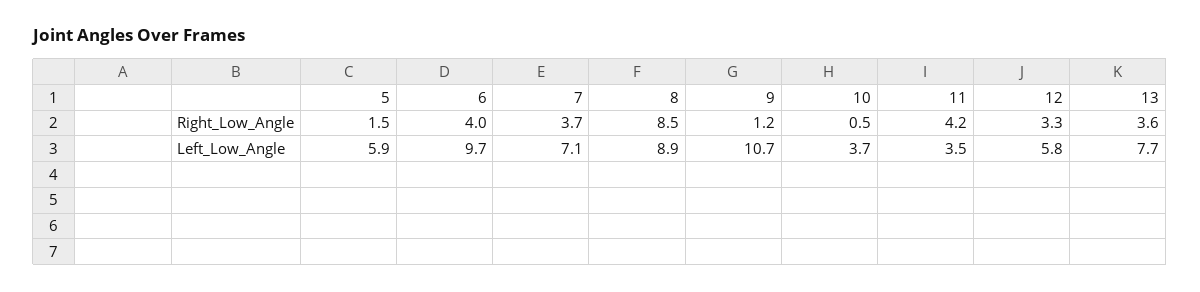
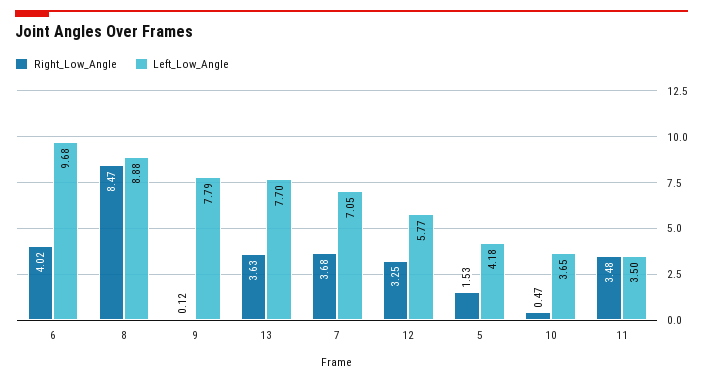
  {
    "Right_Low_Angle": {
      "5": 1.53,
      "6": 4.02,
      "7": 3.68,
      "8": 8.47,
-     "9": 1.2,
+     "9": 0.12,
      "10": 0.47,
-     "11": 4.2,
+     "11": 3.48,
      "12": 3.25,
      "13": 3.63
    },
    "Left_Low_Angle": {
-     "5": 5.9,
+     "5": 4.18,
      "6": 9.68,
      "7": 7.05,
      "8": 8.88,
-     "9": 10.7,
+     "9": 7.79,
      "10": 3.65,
      "11": 3.5,
      "12": 5.77,
      "13": 7.7
    }
  }

